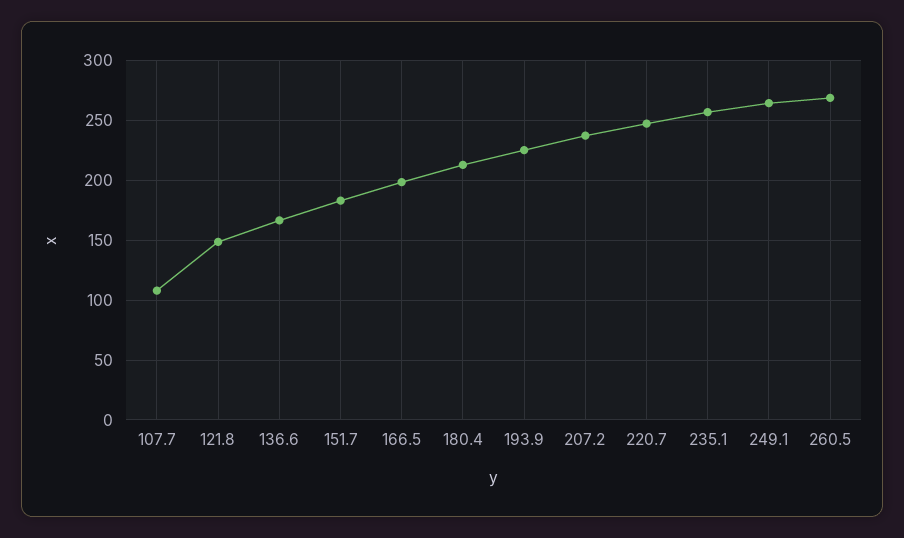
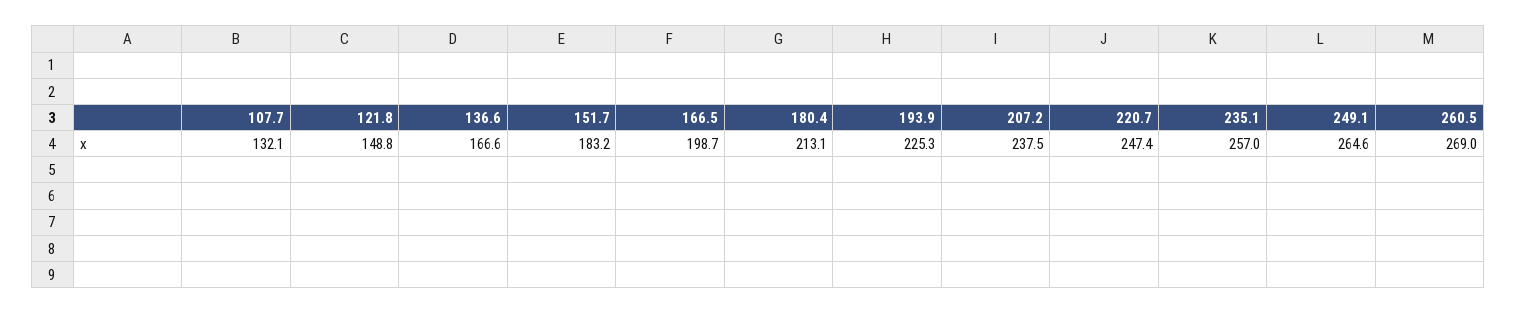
  {
-   "107.7": 110,
+   "107.7": 132.1,
    "121.8": 148.8,
    "136.6": 166.6,
    "151.7": 183.2,
    "166.5": 198.7,
    "180.4": 213.1,
    "193.9": 225.3,
    "207.2": 237.5,
    "220.7": 247.4,
    "235.1": 257,
    "249.1": 264.6,
    "260.5": 269
  }

